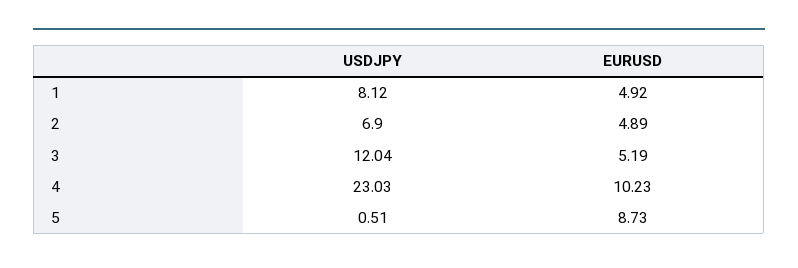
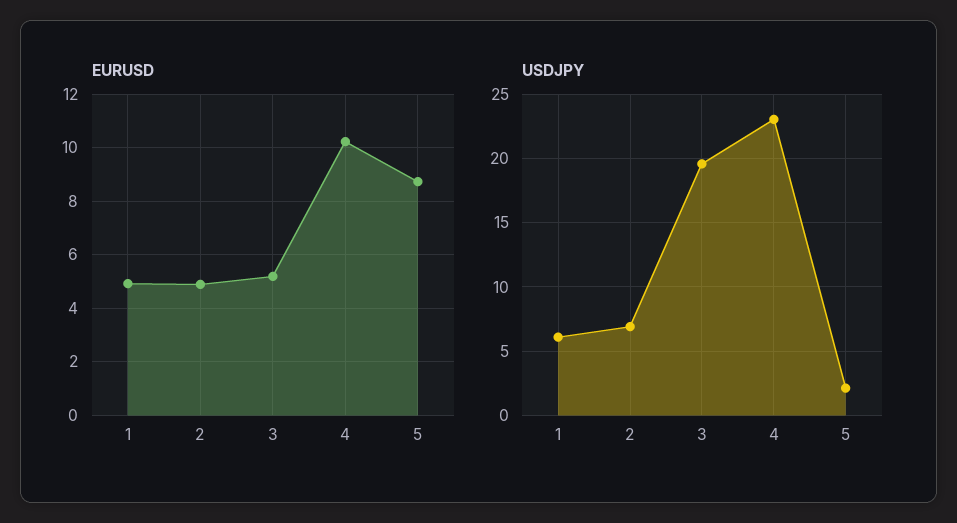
  {
    "USDJPY": {
-     "1": 8.12,
+     "1": 6,
      "2": 6.9,
-     "3": 12.04,
+     "3": 19.5,
      "4": 23.03,
-     "5": 0.51
+     "5": 2
    },
    "EURUSD": {
      "1": 4.92,
      "2": 4.89,
      "3": 5.19,
      "4": 10.23,
      "5": 8.73
    }
  }

